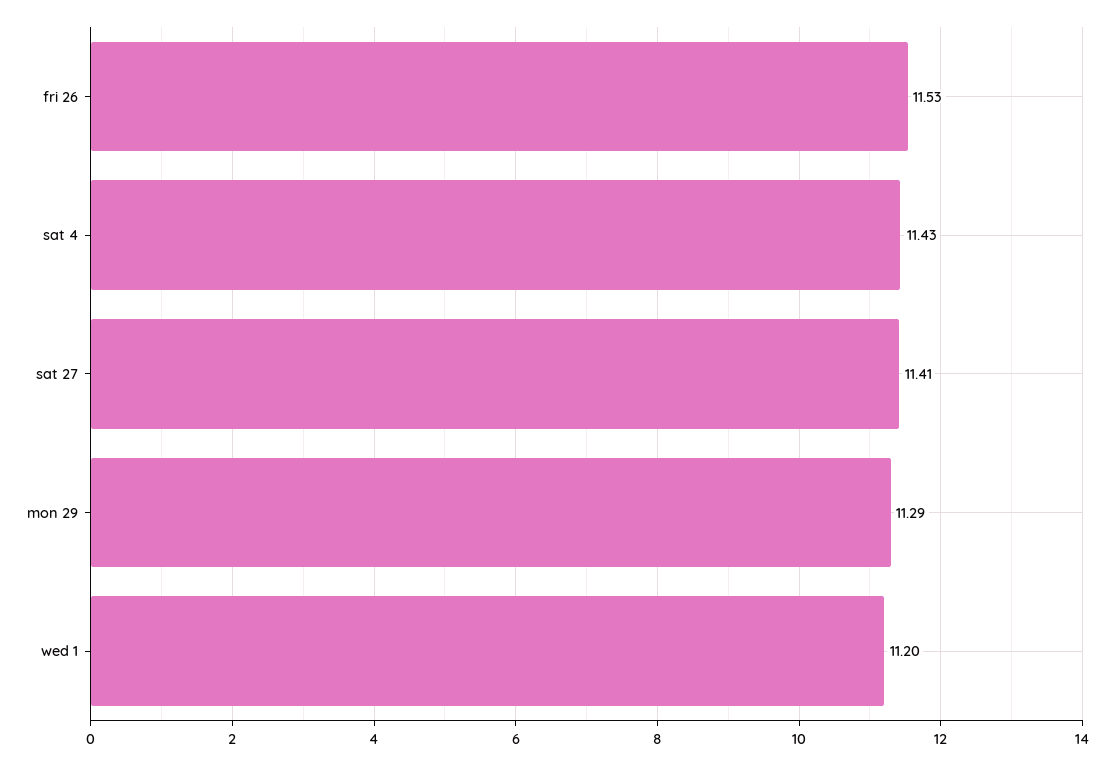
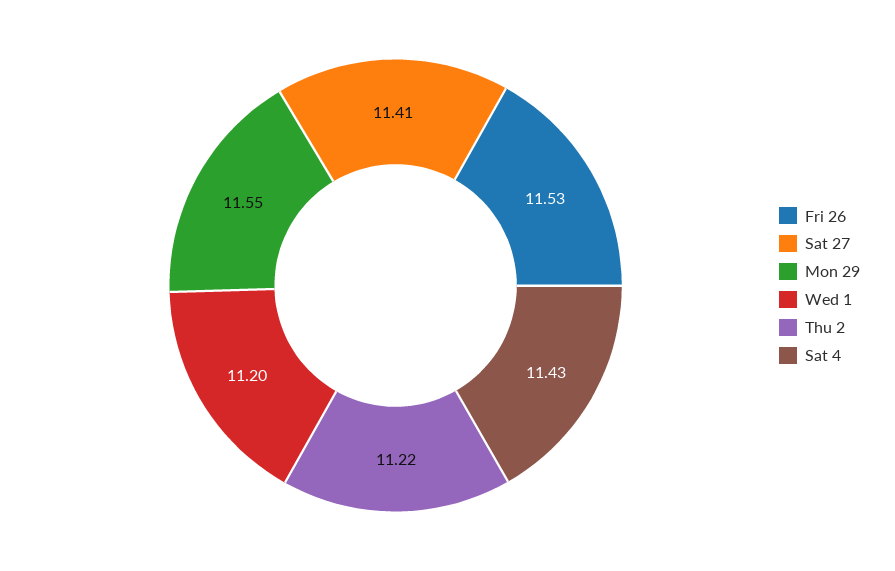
  {
    "fri 26": 11.53,
    "sat 4": 11.43,
    "sat 27": 11.41,
-   "mon 29": 11.29,
+   "mon 29": 11.55,
-   "wed 1": 11.2
+   "wed 1": 11.2,
+   "Thu 2": 11.22
  }

